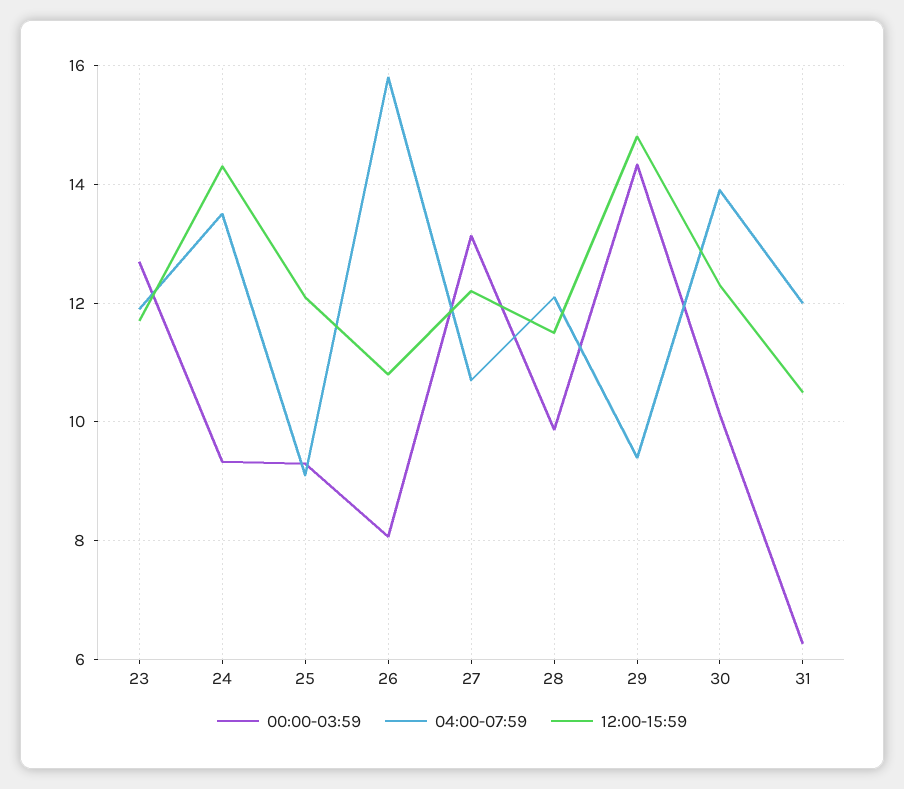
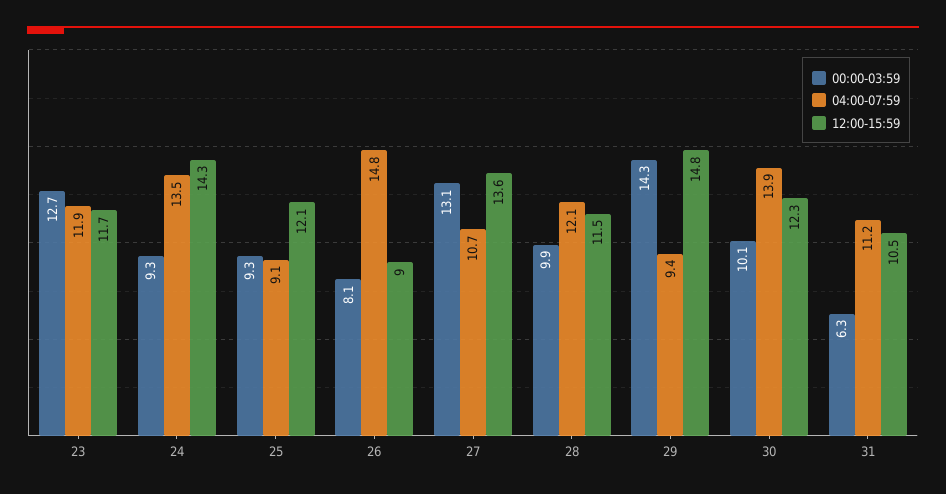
  {
    "00:00-03:59": {
      "23": 12.7,
      "24": 9.3,
      "25": 9.3,
      "26": 8.1,
      "27": 13.1,
      "28": 9.9,
      "29": 14.3,
      "30": 10.1,
      "31": 6.3
    },
    "04:00-07:59": {
      "23": 11.9,
      "24": 13.5,
      "25": 9.1,
-     "26": 15.8,
+     "26": 14.8,
      "27": 10.7,
      "28": 12.1,
      "29": 9.4,
      "30": 13.9,
-     "31": 12
+     "31": 11.2
    },
    "12:00-15:59": {
      "23": 11.7,
      "24": 14.3,
      "25": 12.1,
-     "26": 10.8,
+     "26": 9,
-     "27": 12.2,
+     "27": 13.6,
      "28": 11.5,
      "29": 14.8,
      "30": 12.3,
      "31": 10.5
    }
  }

